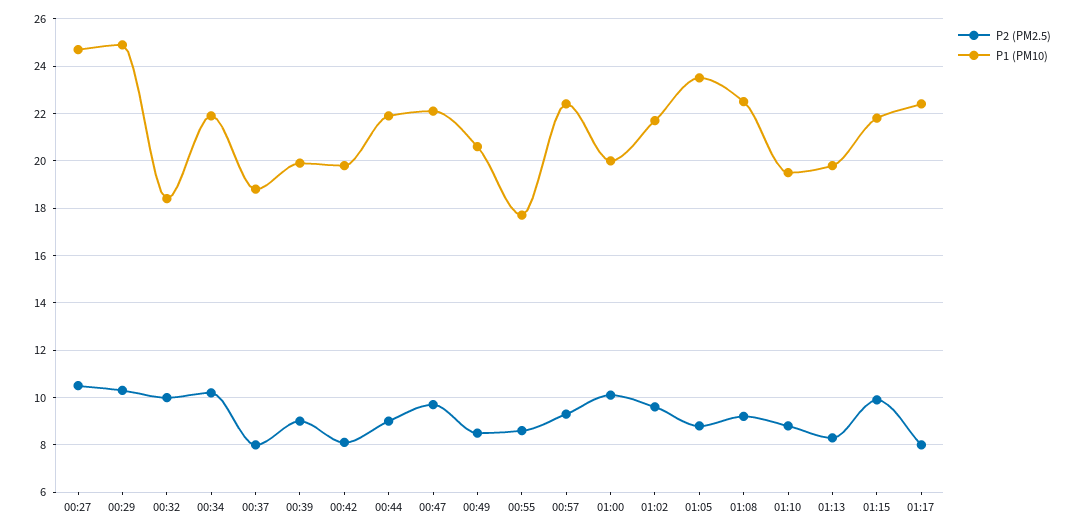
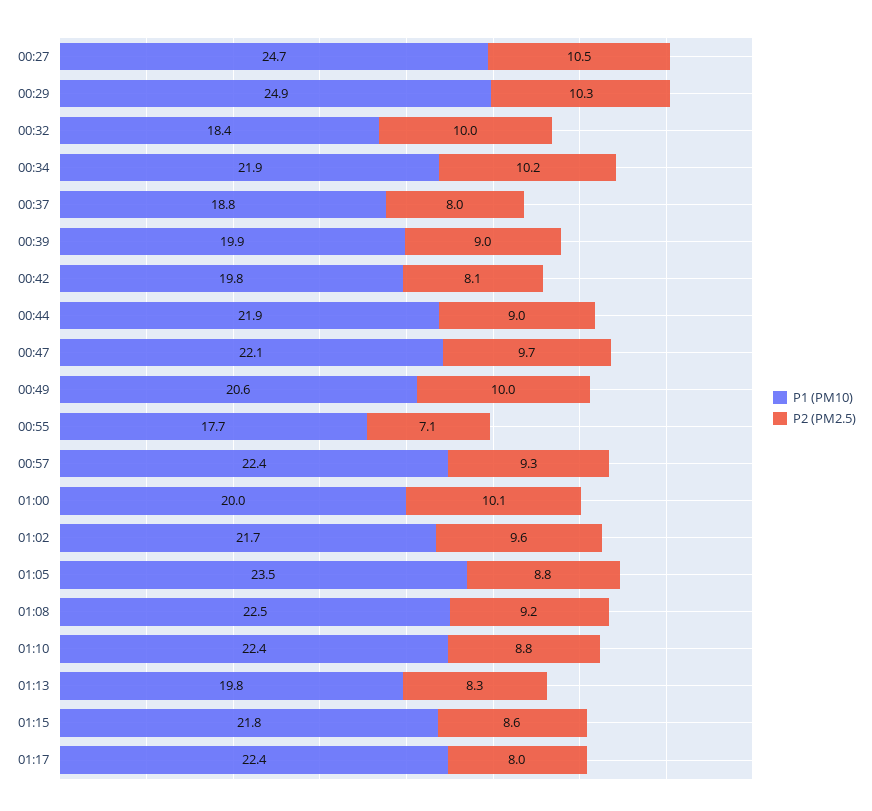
  {
    "P2 (PM2.5)": {
      "00:27": 10.5,
      "00:29": 10.3,
      "00:32": 10,
      "00:34": 10.2,
      "00:37": 8,
      "00:39": 9,
      "00:42": 8.1,
      "00:44": 9,
      "00:47": 9.7,
-     "00:49": 8.5,
+     "00:49": 10,
-     "00:55": 8.5,
+     "00:55": 7.1,
      "00:57": 9.3,
      "01:00": 10.1,
      "01:02": 9.6,
      "01:05": 8.8,
      "01:08": 9.2,
      "01:10": 8.8,
      "01:13": 8.3,
-     "01:15": 10,
+     "01:15": 8.6,
      "01:17": 8
    },
    "P1 (PM10)": {
      "00:27": 24.7,
      "00:29": 24.9,
      "00:32": 18.4,
      "00:34": 21.9,
      "00:37": 18.8,
      "00:39": 19.9,
      "00:42": 19.8,
      "00:44": 21.9,
      "00:47": 22.1,
      "00:49": 20.6,
      "00:55": 17.7,
      "00:57": 22.4,
      "01:00": 20,
      "01:02": 21.7,
      "01:05": 23.5,
      "01:08": 22.5,
-     "01:10": 19.5,
+     "01:10": 22.4,
      "01:13": 19.8,
      "01:15": 21.8,
      "01:17": 22.4
    }
  }

